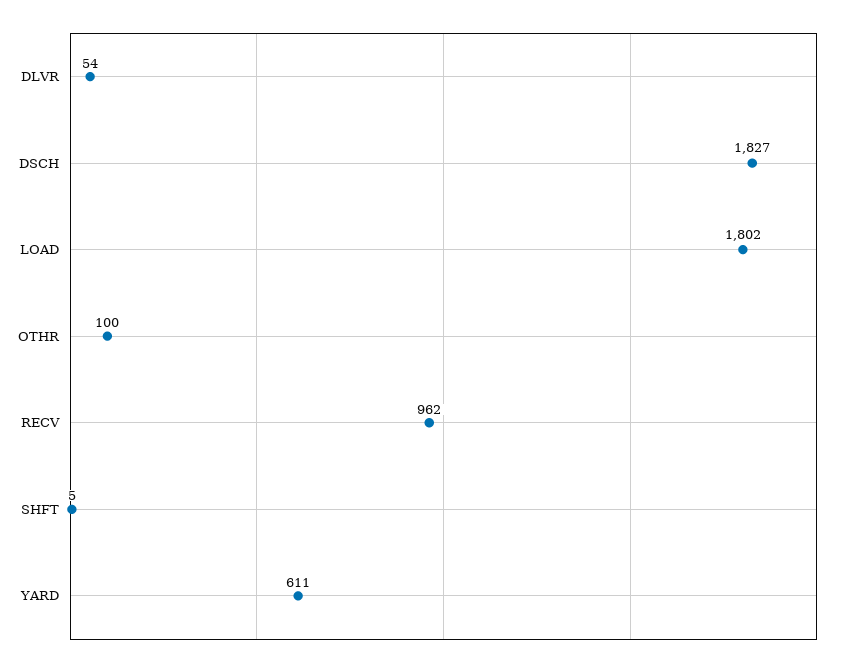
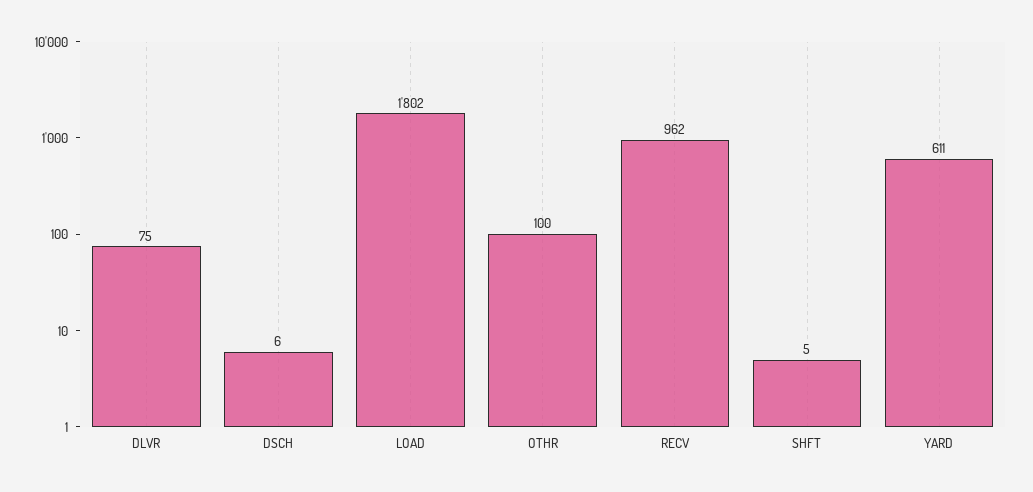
  {
-   "DLVR": 54,
+   "DLVR": 75,
-   "DSCH": 1827,
+   "DSCH": 6,
    "LOAD": 1802,
    "OTHR": 100,
    "RECV": 962,
    "SHFT": 5,
    "YARD": 611
  }

